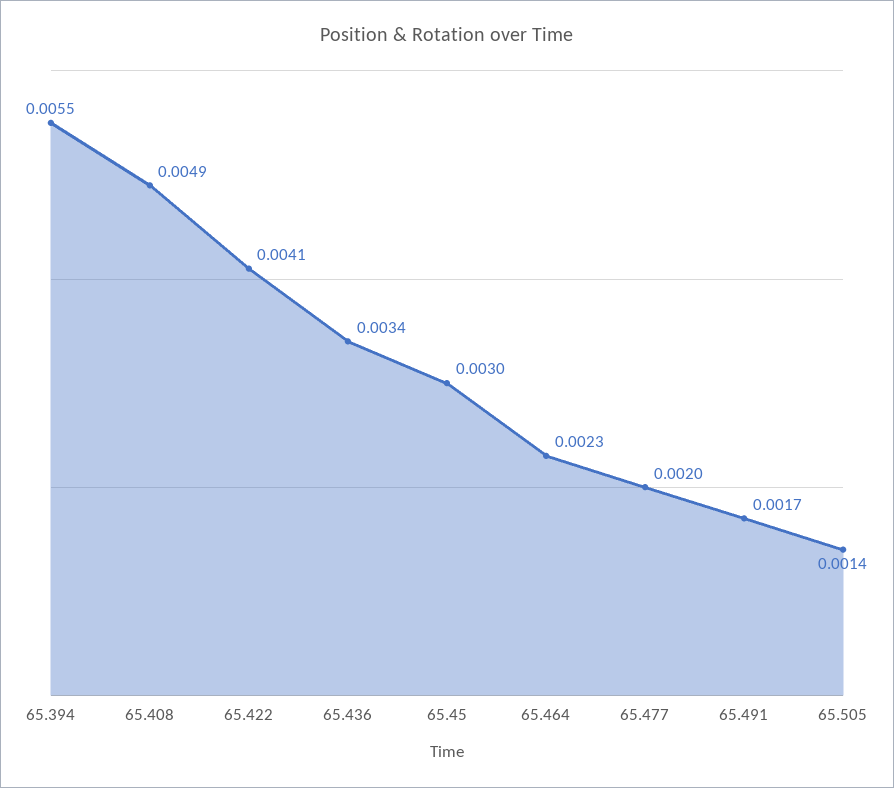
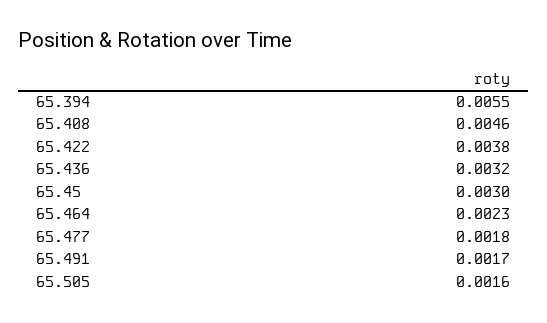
  {
    "65.394": 0.0055,
-   "65.408": 0.0049,
+   "65.408": 0.0046,
-   "65.422": 0.0041,
+   "65.422": 0.0038,
-   "65.436": 0.0034,
+   "65.436": 0.0032,
    "65.45": 0.003,
    "65.464": 0.0023,
-   "65.477": 0.002,
+   "65.477": 0.0018,
    "65.491": 0.0017,
-   "65.505": 0.0014
+   "65.505": 0.0016
  }

